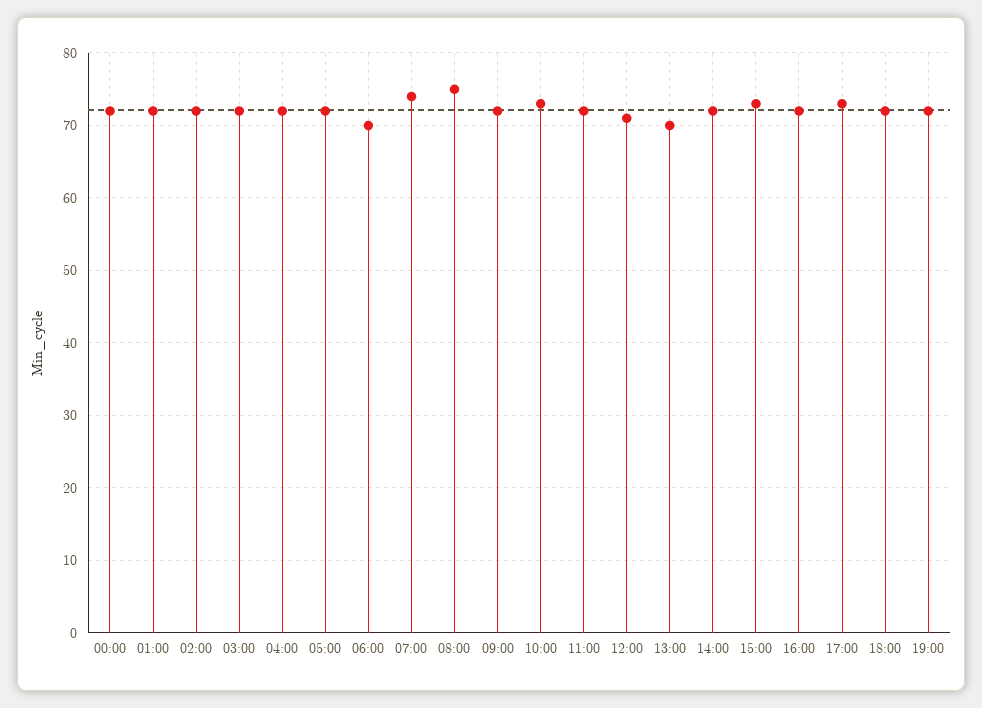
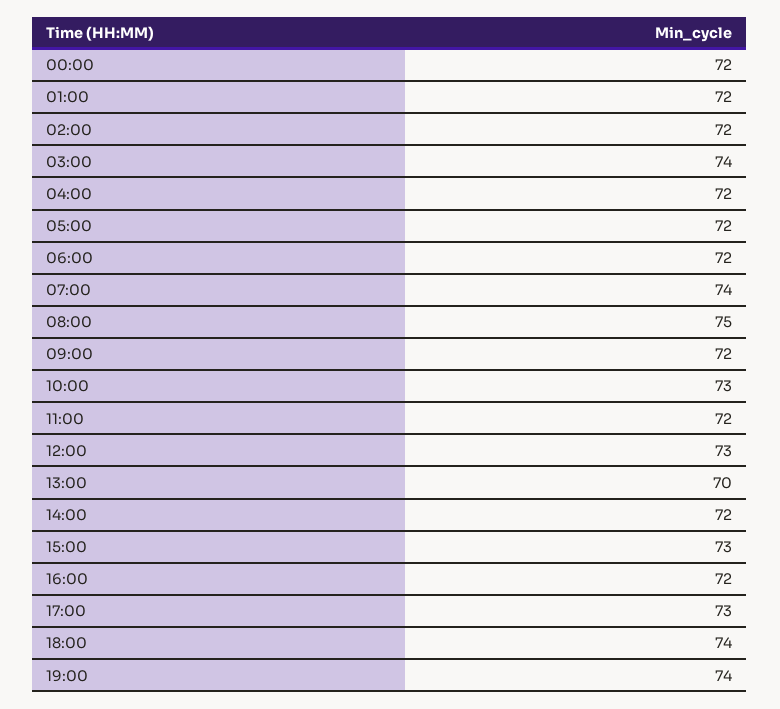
  {
    "00:00": 72,
    "01:00": 72,
    "02:00": 72,
-   "03:00": 72,
+   "03:00": 74,
    "04:00": 72,
    "05:00": 72,
-   "06:00": 70,
+   "06:00": 72,
    "07:00": 74,
    "08:00": 75,
    "09:00": 72,
    "10:00": 73,
    "11:00": 72,
-   "12:00": 71,
+   "12:00": 73,
    "13:00": 70,
    "14:00": 72,
    "15:00": 73,
    "16:00": 72,
    "17:00": 73,
-   "18:00": 72,
+   "18:00": 74,
-   "19:00": 72
+   "19:00": 74
  }

